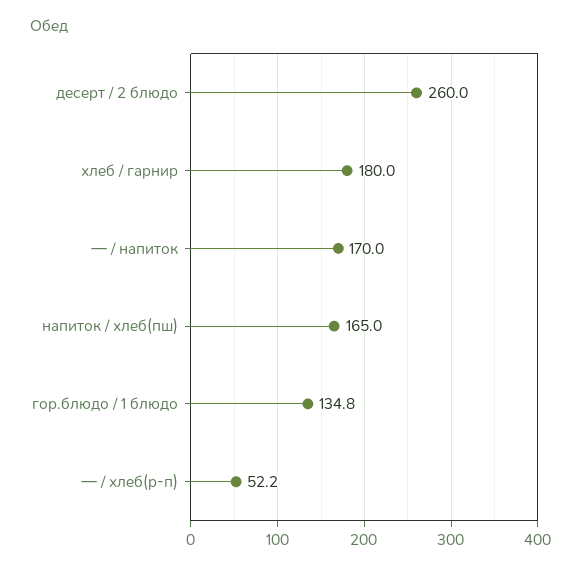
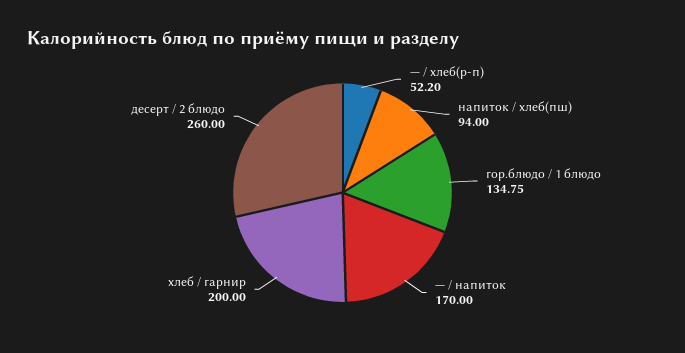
  {
    "десерт / 2 блюдо": 260,
-   "хлеб / гарнир": 180,
+   "хлеб / гарнир": 200,
    "— / напиток": 170,
-   "напиток / хлеб(пш)": 165,
+   "напиток / хлеб(пш)": 94,
    "гор.блюдо / 1 блюдо": 134.75,
    "— / хлеб(р-п)": 52.2
  }

